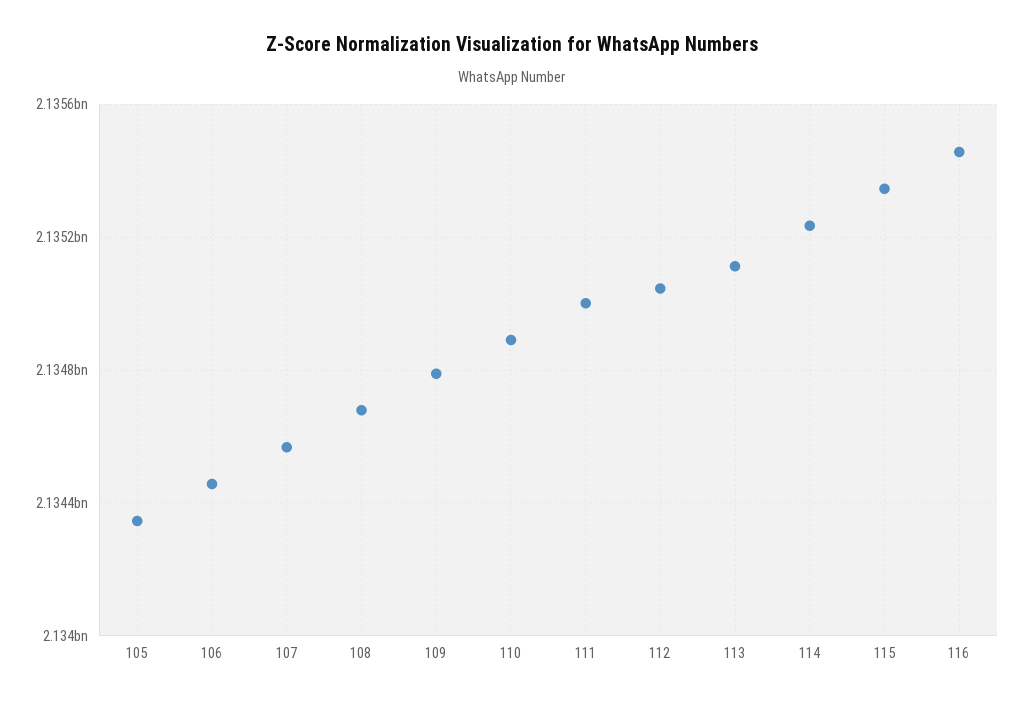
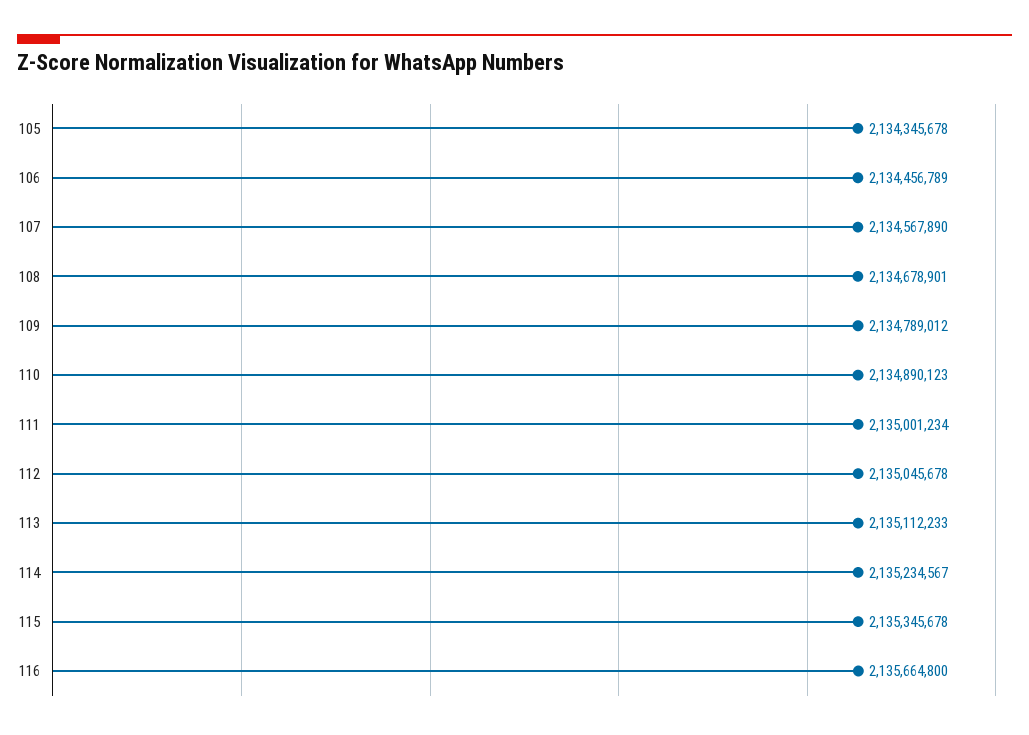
  {
    "105": 2134345678,
    "106": 2134456789,
    "107": 2134567890,
    "108": 2134678901,
    "109": 2134789012,
    "110": 2134890123,
    "111": 2135001234,
    "112": 2135045678,
    "113": 2135112233,
    "114": 2135234567,
    "115": 2135345678,
-   "116": 2135450000
+   "116": 2135664800
  }

